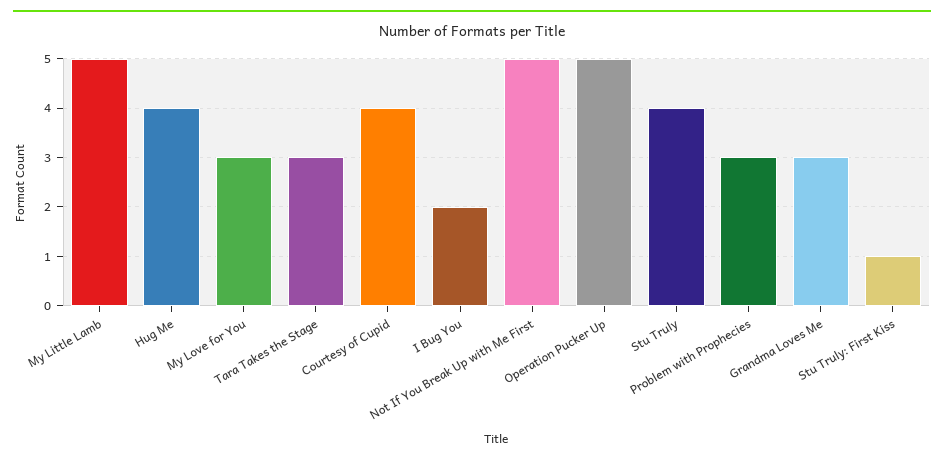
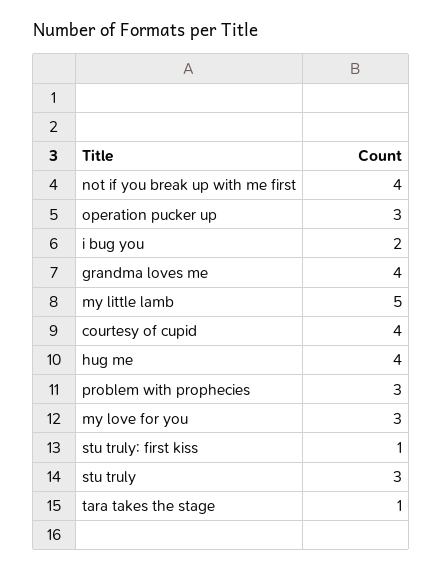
  {
    "My Little Lamb": 5,
    "Hug Me": 4,
    "My Love for You": 3,
-   "Tara Takes the Stage": 3,
+   "Tara Takes the Stage": 1,
    "Courtesy of Cupid": 4,
    "I Bug You": 2,
-   "Not If You Break Up with Me First": 5,
+   "Not If You Break Up with Me First": 4,
-   "Operation Pucker Up": 5,
+   "Operation Pucker Up": 3,
-   "Stu Truly": 4,
+   "Stu Truly": 3,
    "Problem with Prophecies": 3,
-   "Grandma Loves Me": 3,
+   "Grandma Loves Me": 4,
    "Stu Truly: First Kiss": 1
  }

